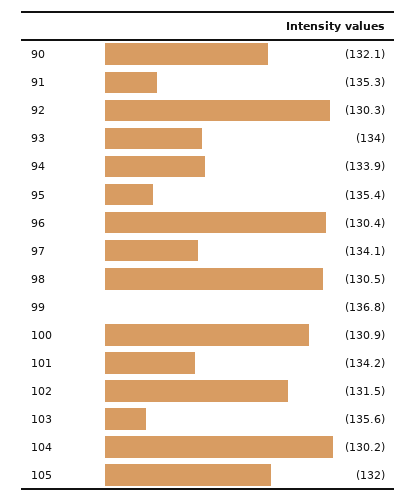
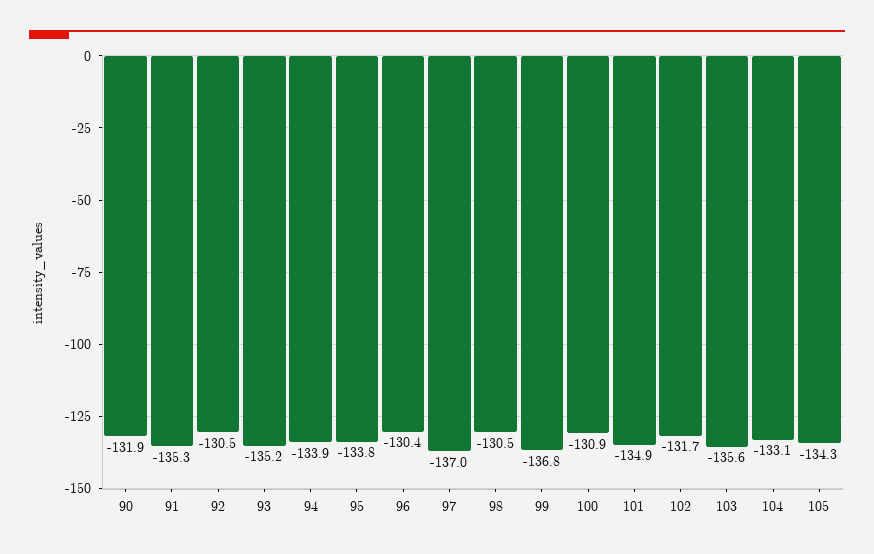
  {
-   "90": -132.1,
+   "90": -131.9,
    "91": -135.3,
-   "92": -130.3,
+   "92": -130.5,
-   "93": -134,
+   "93": -135.2,
    "94": -133.9,
-   "95": -135.4,
+   "95": -133.8,
    "96": -130.4,
-   "97": -134.1,
+   "97": -137,
    "98": -130.5,
    "99": -136.8,
    "100": -130.9,
-   "101": -134.2,
+   "101": -134.9,
-   "102": -131.5,
+   "102": -131.7,
    "103": -135.6,
-   "104": -130.2,
+   "104": -133.1,
-   "105": -132
+   "105": -134.3
  }

